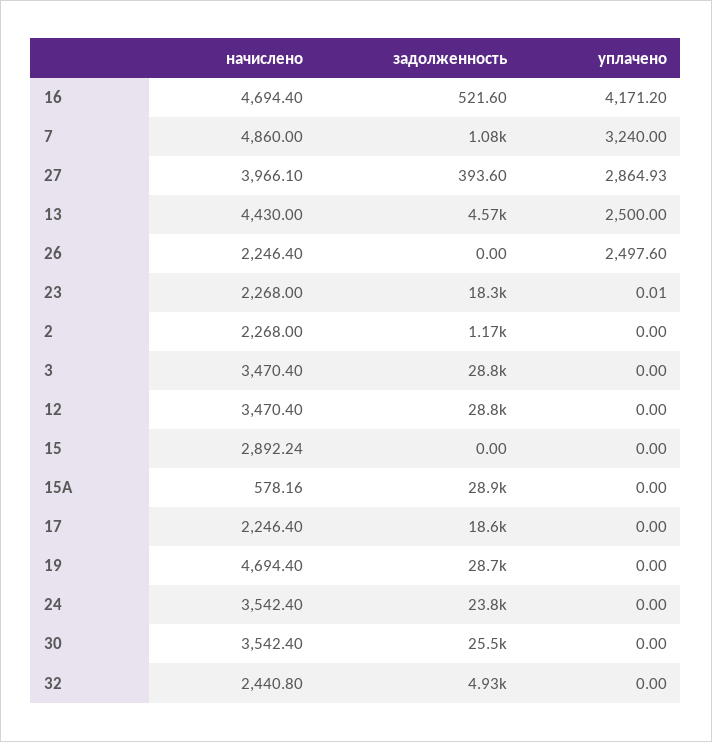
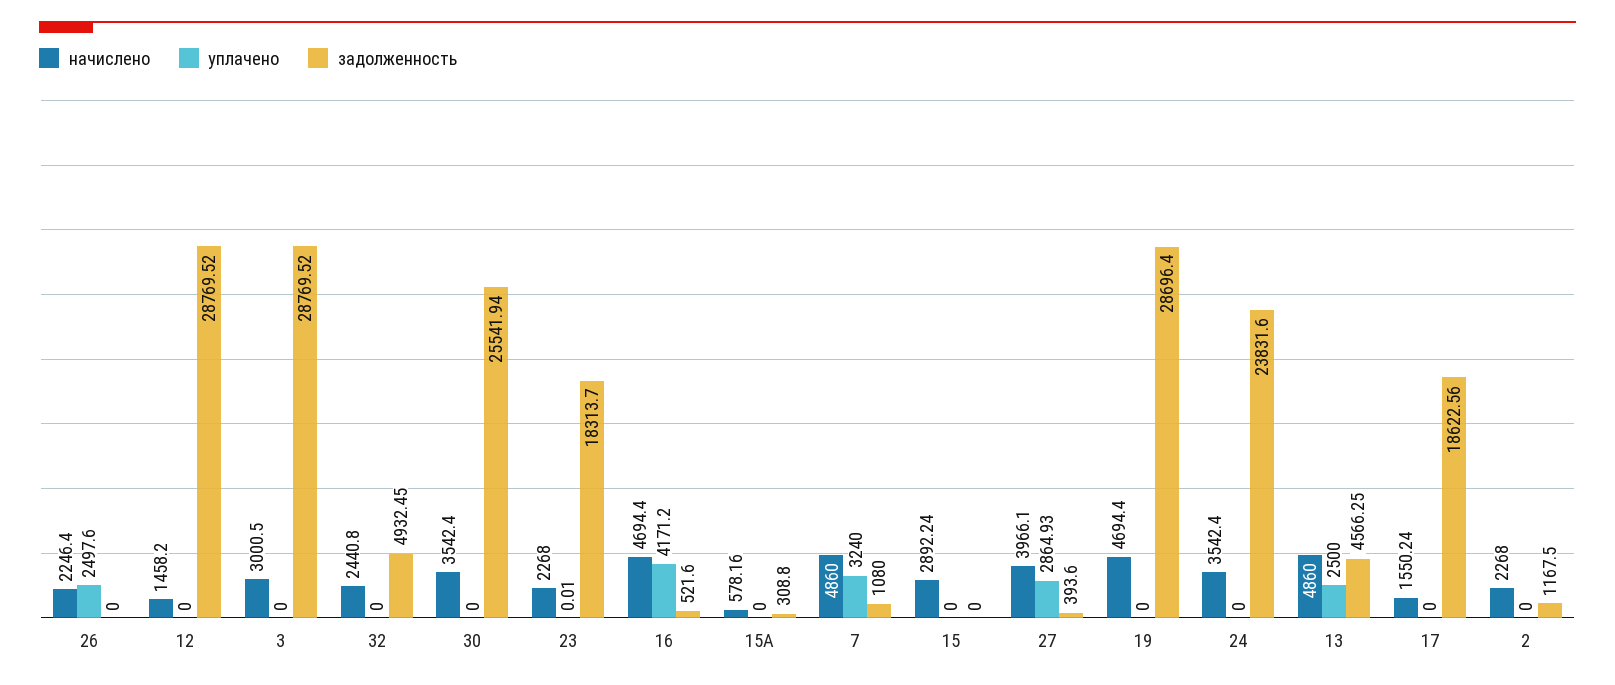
  {
    "начислено": {
      "16": 4694.4,
      "7": 4860,
      "27": 3966.1,
-     "13": 4430,
+     "13": 4860,
      "26": 2246.4,
      "23": 2268,
      "2": 2268,
-     "3": 3470.4,
+     "3": 3000.5,
-     "12": 3470.4,
+     "12": 1458.2,
      "15": 2892.24,
      "15А": 578.16,
-     "17": 2246.4,
+     "17": 1550.24,
      "19": 4694.4,
      "24": 3542.4,
      "30": 3542.4,
      "32": 2440.8
    },
    "задолженность": {
      "16": 521.6,
      "7": 1080,
      "27": 393.6,
      "13": 4566.25,
      "26": 0,
      "23": 18313.7,
      "2": 1167.5,
      "3": 28769.52,
      "12": 28769.52,
      "15": 0,
-     "15А": 28900,
+     "15А": 308.8,
      "17": 18622.56,
      "19": 28696.4,
      "24": 23831.6,
      "30": 25541.94,
      "32": 4932.45
    },
    "уплачено": {
      "16": 4171.2,
      "7": 3240,
      "27": 2864.93,
      "13": 2500,
      "26": 2497.6,
      "23": 0.01,
      "2": 0,
      "3": 0,
      "12": 0,
      "15": 0,
      "15А": 0,
      "17": 0,
      "19": 0,
      "24": 0,
      "30": 0,
      "32": 0
    }
  }

